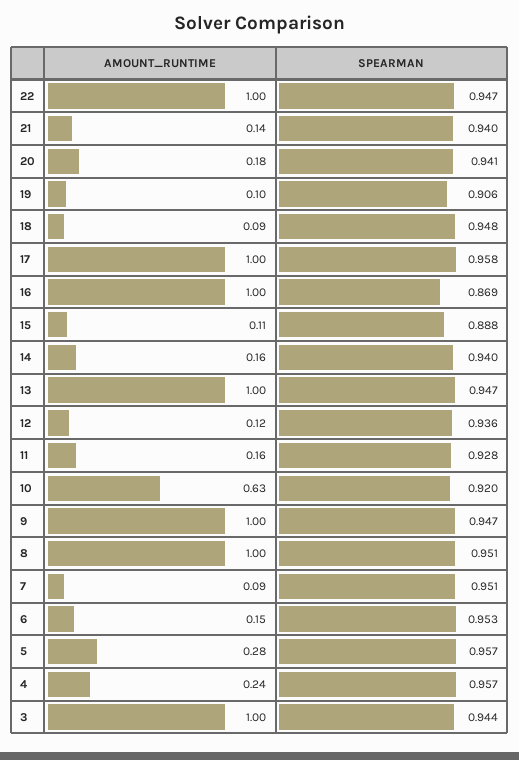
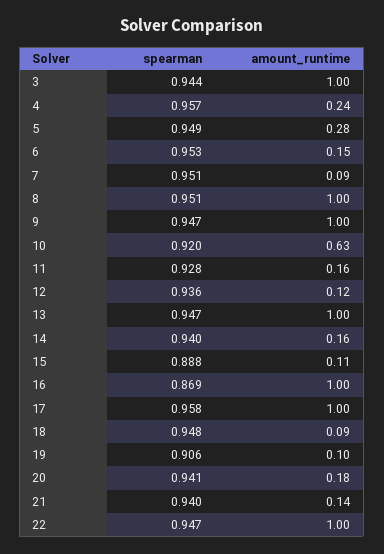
  {
    "AMOUNT_RUNTIME": {
      "22": 1,
      "21": 0.14,
      "20": 0.18,
      "19": 0.1,
      "18": 0.09,
      "17": 1,
      "16": 1,
      "15": 0.11,
      "14": 0.16,
      "13": 1,
      "12": 0.12,
      "11": 0.16,
      "10": 0.63,
      "9": 1,
      "8": 1,
      "7": 0.09,
      "6": 0.15,
      "5": 0.28,
      "4": 0.24,
      "3": 1
    },
    "SPEARMAN": {
      "22": 0.947,
      "21": 0.94,
      "20": 0.941,
      "19": 0.906,
      "18": 0.948,
      "17": 0.958,
      "16": 0.869,
      "15": 0.888,
      "14": 0.94,
      "13": 0.947,
      "12": 0.936,
      "11": 0.928,
      "10": 0.92,
      "9": 0.947,
      "8": 0.951,
      "7": 0.951,
      "6": 0.953,
-     "5": 0.957,
+     "5": 0.949,
      "4": 0.957,
      "3": 0.944
    }
  }

